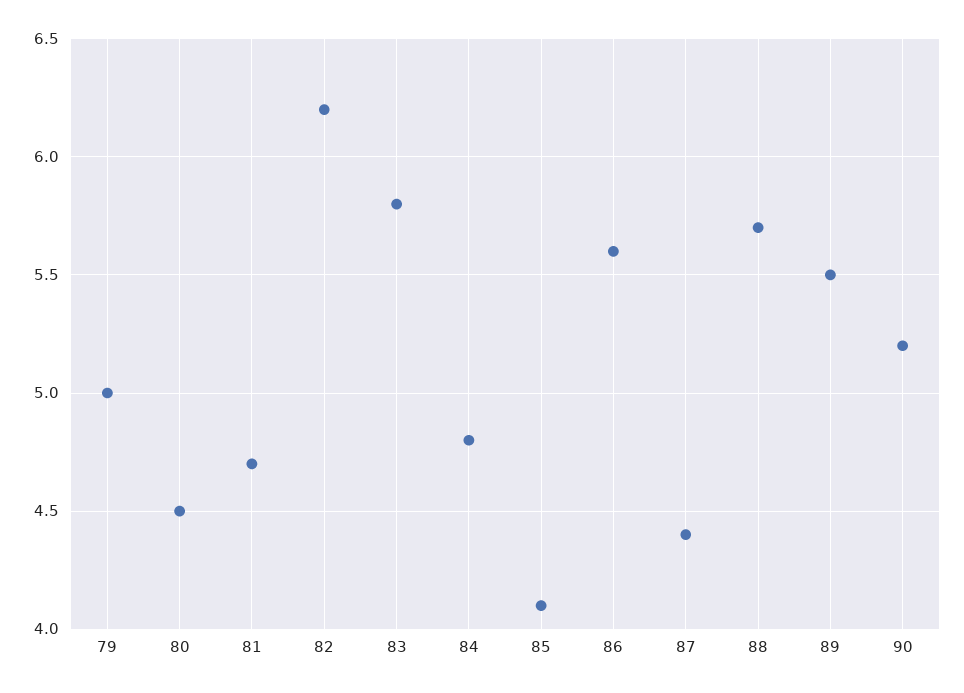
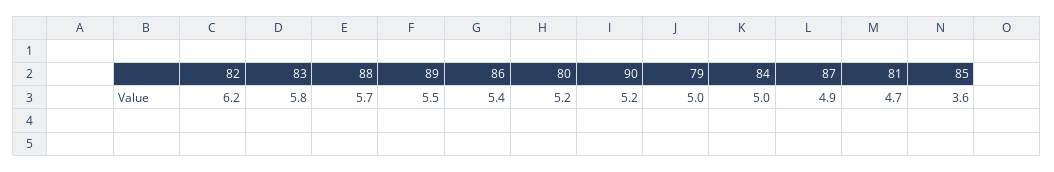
  {
    "79": 5,
-   "80": 4.5,
+   "80": 5.2,
    "81": 4.7,
    "82": 6.2,
    "83": 5.8,
-   "84": 4.8,
+   "84": 5,
-   "85": 4.1,
+   "85": 3.6,
-   "86": 5.6,
+   "86": 5.4,
-   "87": 4.4,
+   "87": 4.9,
    "88": 5.7,
    "89": 5.5,
    "90": 5.2
  }

